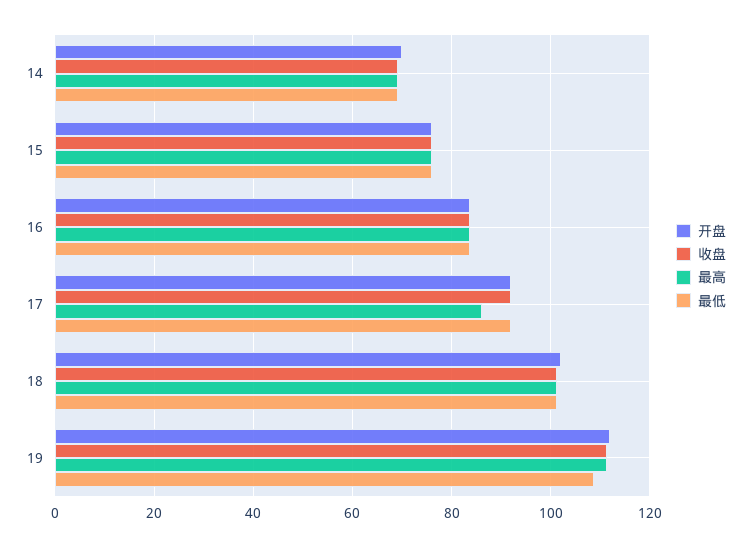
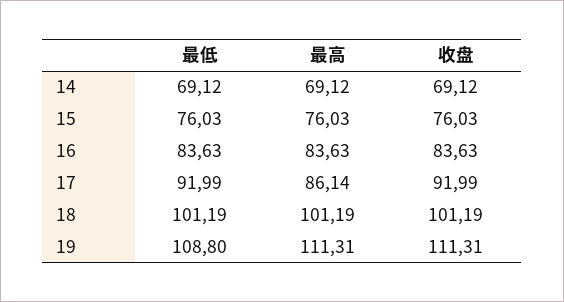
  {
-   "开盘": {
-     "14": 70,
-     "15": 76,
-     "16": 84,
-     "17": 92,
-     "18": 102,
-     "19": 112
-   },
    "收盘": {
      "14": 69.12,
      "15": 76.03,
      "16": 83.63,
      "17": 91.99,
      "18": 101.19,
      "19": 111.31
    },
    "最高": {
      "14": 69.12,
      "15": 76.03,
      "16": 83.63,
      "17": 86.14,
      "18": 101.19,
      "19": 111.31
    },
    "最低": {
      "14": 69.12,
      "15": 76.03,
      "16": 83.63,
      "17": 91.99,
      "18": 101.19,
      "19": 108.8
    }
  }

